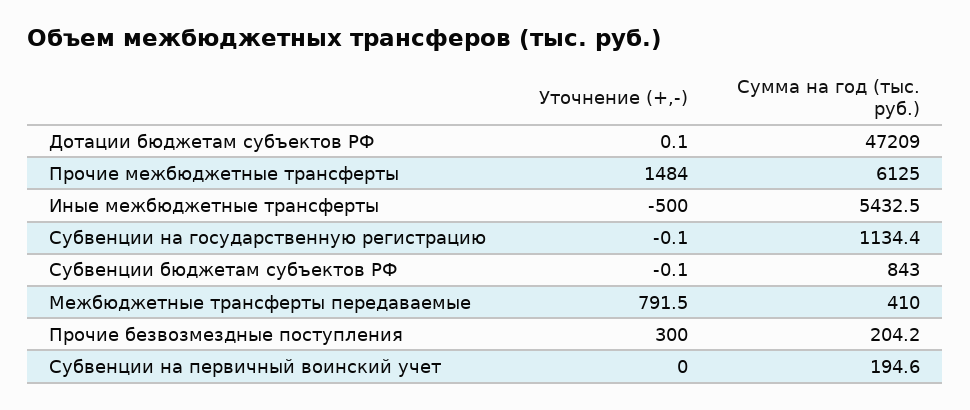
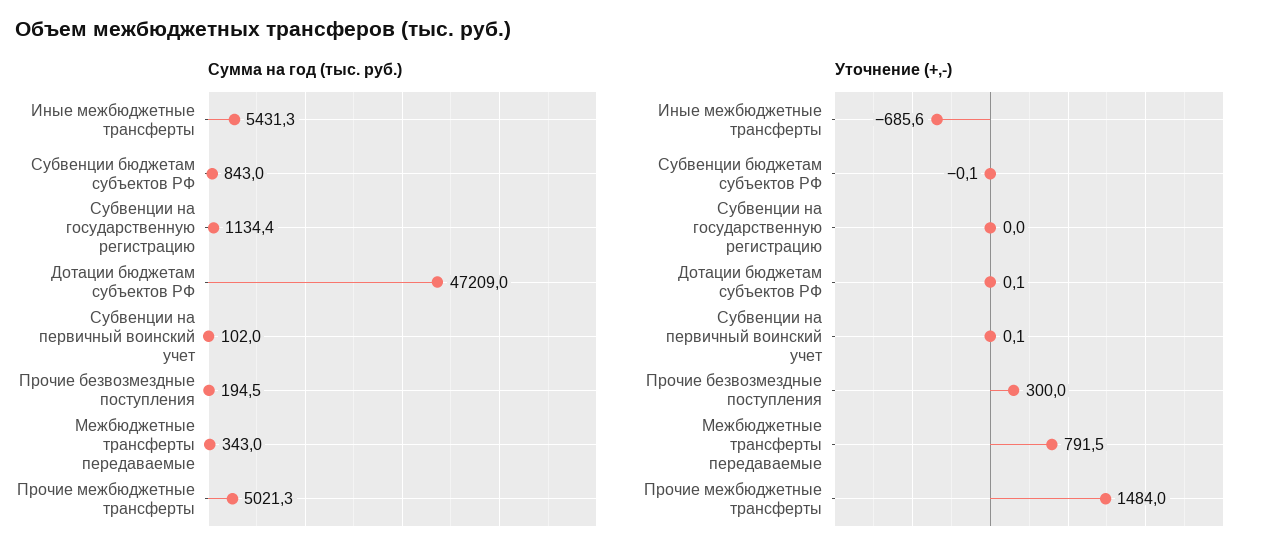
  {
    "Уточнение (+,-)": {
      "Дотации бюджетам субъектов РФ": 0.1,
      "Прочие межбюджетные трансферты": 1484,
-     "Иные межбюджетные трансферты": -500,
+     "Иные межбюджетные трансферты": -685.6,
-     "Субвенции на государственную регистрацию": -0.1,
+     "Субвенции на государственную регистрацию": 0,
      "Субвенции бюджетам субъектов РФ": -0.1,
      "Межбюджетные трансферты передаваемые": 791.5,
      "Прочие безвозмездные поступления": 300,
-     "Субвенции на первичный воинский учет": 0
+     "Субвенции на первичный воинский учет": 0.1
    },
    "Сумма на год (тыс. руб.)": {
      "Дотации бюджетам субъектов РФ": 47209,
-     "Прочие межбюджетные трансферты": 6125,
+     "Прочие межбюджетные трансферты": 5021.3,
-     "Иные межбюджетные трансферты": 5432.5,
+     "Иные межбюджетные трансферты": 5431.3,
      "Субвенции на государственную регистрацию": 1134.4,
      "Субвенции бюджетам субъектов РФ": 843,
-     "Межбюджетные трансферты передаваемые": 410,
+     "Межбюджетные трансферты передаваемые": 343,
-     "Прочие безвозмездные поступления": 204.2,
+     "Прочие безвозмездные поступления": 194.5,
-     "Субвенции на первичный воинский учет": 194.6
+     "Субвенции на первичный воинский учет": 102
    }
  }

